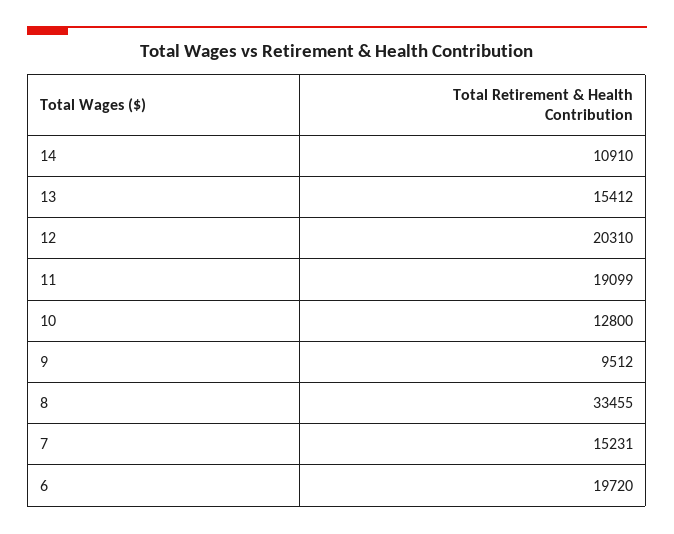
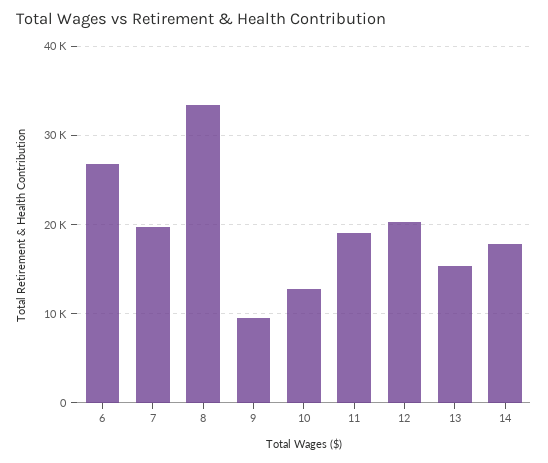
  {
-   "14": 10910,
+   "14": 18000,
    "13": 15412,
    "12": 20310,
    "11": 19099,
    "10": 12800,
    "9": 9512,
    "8": 33455,
-   "7": 15231,
+   "7": 20000,
-   "6": 19720
+   "6": 27000
  }

